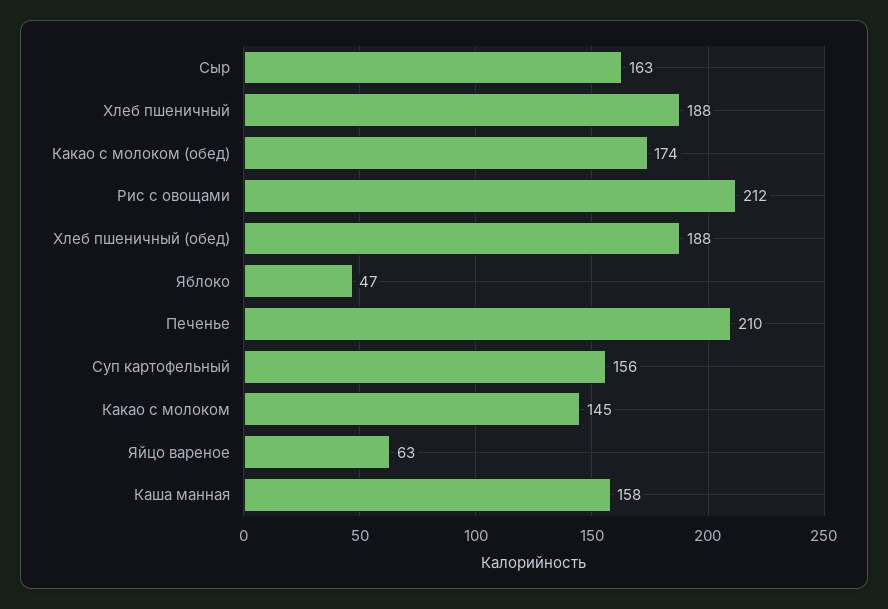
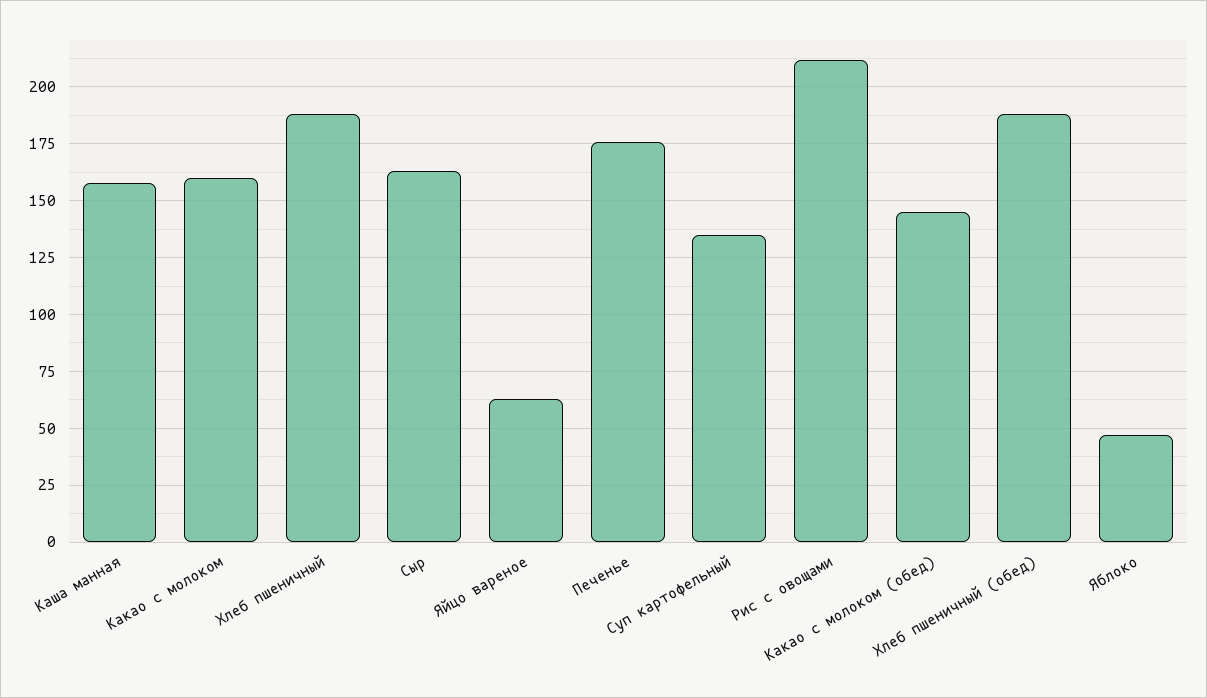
  {
    "Сыр": 163,
    "Хлеб пшеничный": 188,
-   "Какао с молоком (обед)": 174,
+   "Какао с молоком (обед)": 145,
    "Рис с овощами": 212,
    "Хлеб пшеничный (обед)": 188,
    "Яблоко": 47,
-   "Печенье": 210,
+   "Печенье": 175,
-   "Суп картофельный": 156,
+   "Суп картофельный": 135,
-   "Какао с молоком": 145,
+   "Какао с молоком": 160,
    "Яйцо вареное": 63,
    "Каша манная": 158
  }

